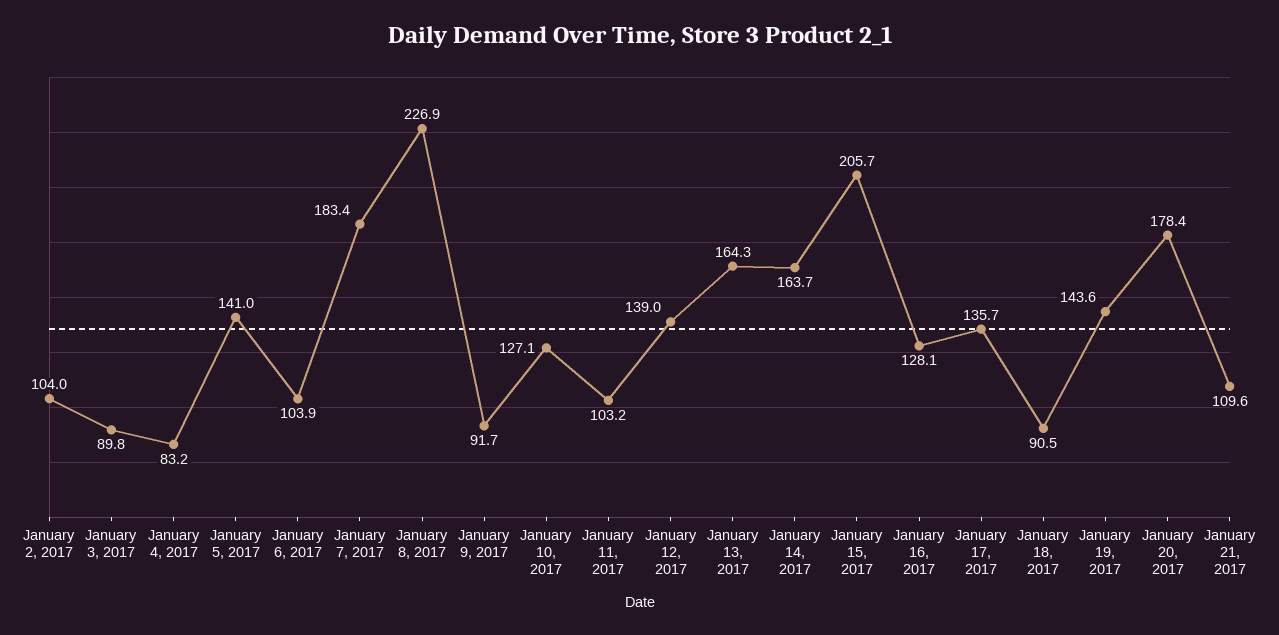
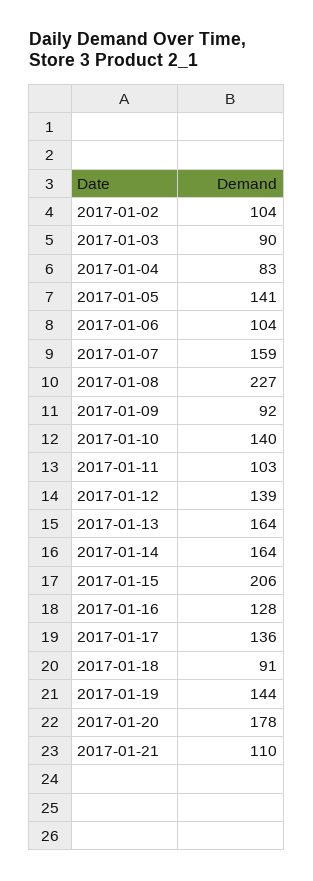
  {
    "January 2, 2017": 104,
    "January 3, 2017": 89.8,
    "January 4, 2017": 83.2,
    "January 5, 2017": 141,
    "January 6, 2017": 103.9,
-   "January 7, 2017": 183.4,
+   "January 7, 2017": 159,
    "January 8, 2017": 226.9,
    "January 9, 2017": 91.7,
-   "January 10, 2017": 127.1,
+   "January 10, 2017": 140,
    "January 11, 2017": 103.2,
    "January 12, 2017": 139,
    "January 13, 2017": 164.3,
    "January 14, 2017": 163.7,
    "January 15, 2017": 205.7,
    "January 16, 2017": 128.1,
    "January 17, 2017": 135.7,
    "January 18, 2017": 90.5,
    "January 19, 2017": 143.6,
    "January 20, 2017": 178.4,
    "January 21, 2017": 109.6
  }

